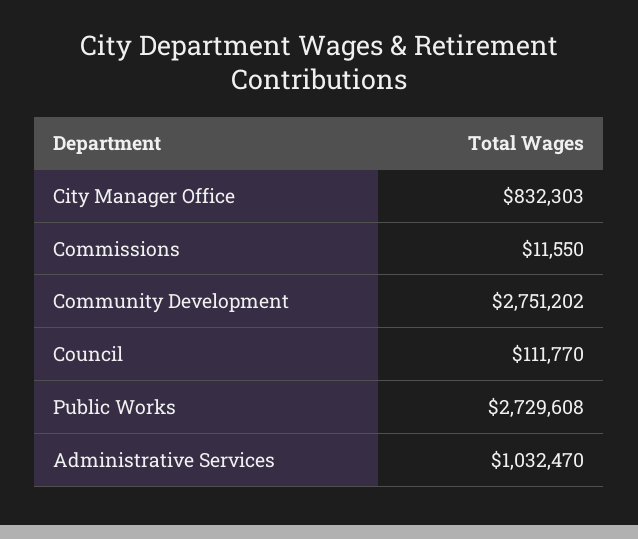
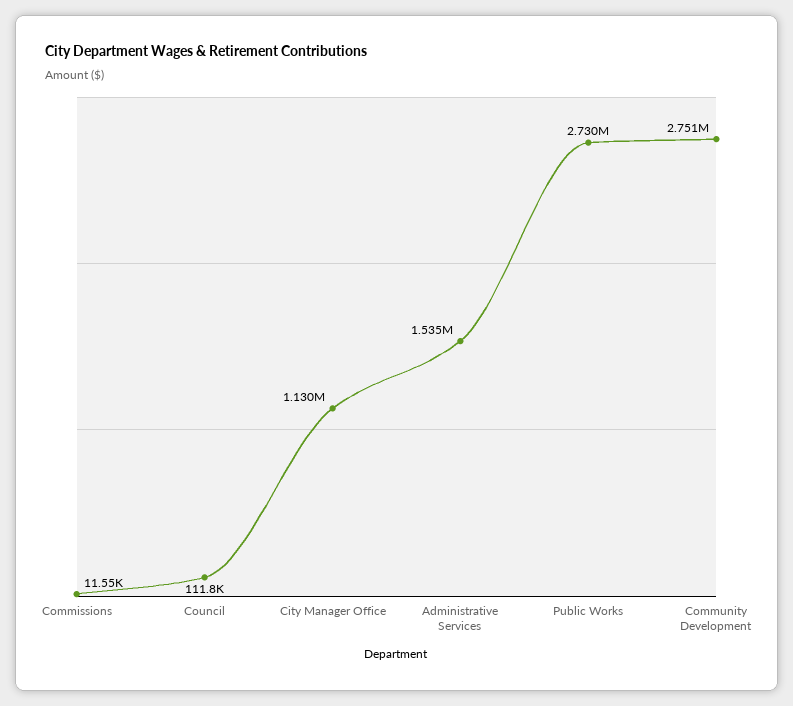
  {
-   "City Manager Office": 832303,
+   "City Manager Office": 1130000,
    "Commissions": 11550,
    "Community Development": 2751202,
    "Council": 111770,
    "Public Works": 2729608,
-   "Administrative Services": 1032470
+   "Administrative Services": 1535000
  }

